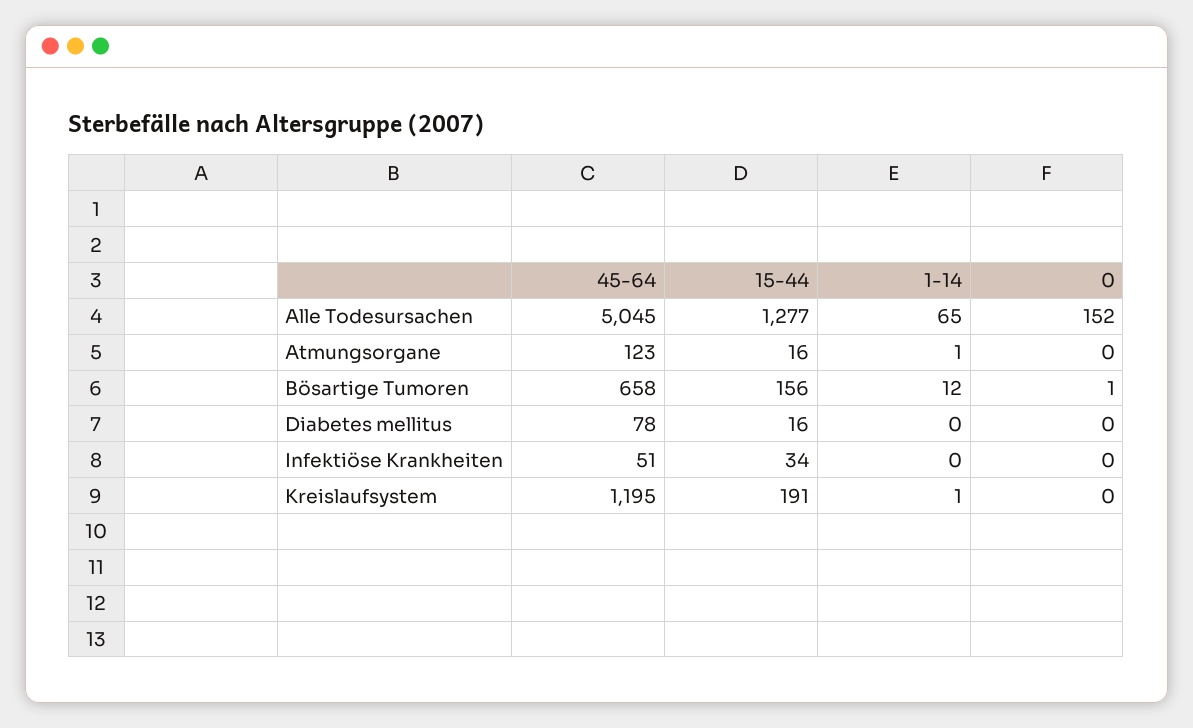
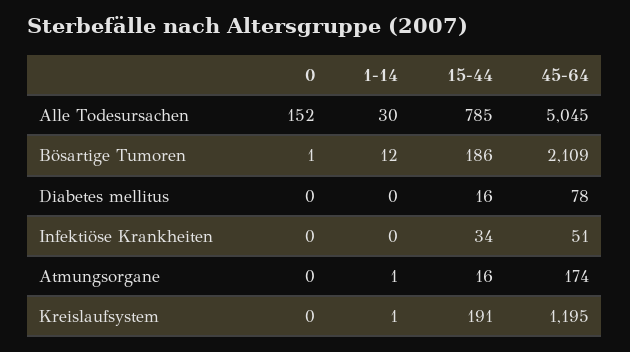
  {
    "45-64": {
      "Alle Todesursachen": 5045,
-     "Atmungsorgane": 123,
+     "Atmungsorgane": 174,
-     "Bösartige Tumoren": 658,
+     "Bösartige Tumoren": 2109,
      "Diabetes mellitus": 78,
      "Infektiöse Krankheiten": 51,
      "Kreislaufsystem": 1195
    },
    "15-44": {
-     "Alle Todesursachen": 1277,
+     "Alle Todesursachen": 785,
      "Atmungsorgane": 16,
-     "Bösartige Tumoren": 156,
+     "Bösartige Tumoren": 186,
      "Diabetes mellitus": 16,
      "Infektiöse Krankheiten": 34,
      "Kreislaufsystem": 191
    },
    "1-14": {
-     "Alle Todesursachen": 65,
+     "Alle Todesursachen": 30,
      "Atmungsorgane": 1,
      "Bösartige Tumoren": 12,
      "Diabetes mellitus": 0,
      "Infektiöse Krankheiten": 0,
      "Kreislaufsystem": 1
    },
    "0": {
      "Alle Todesursachen": 152,
      "Atmungsorgane": 0,
      "Bösartige Tumoren": 1,
      "Diabetes mellitus": 0,
      "Infektiöse Krankheiten": 0,
      "Kreislaufsystem": 0
    }
  }

